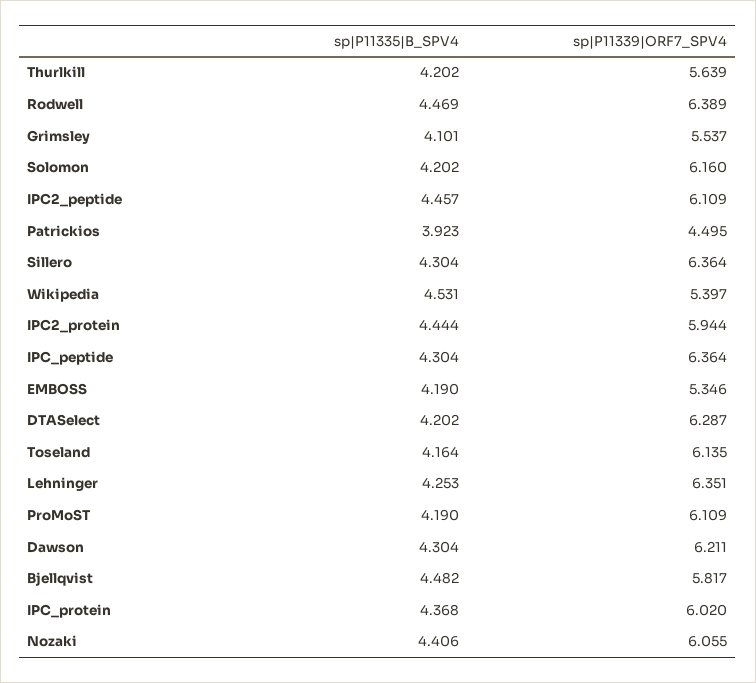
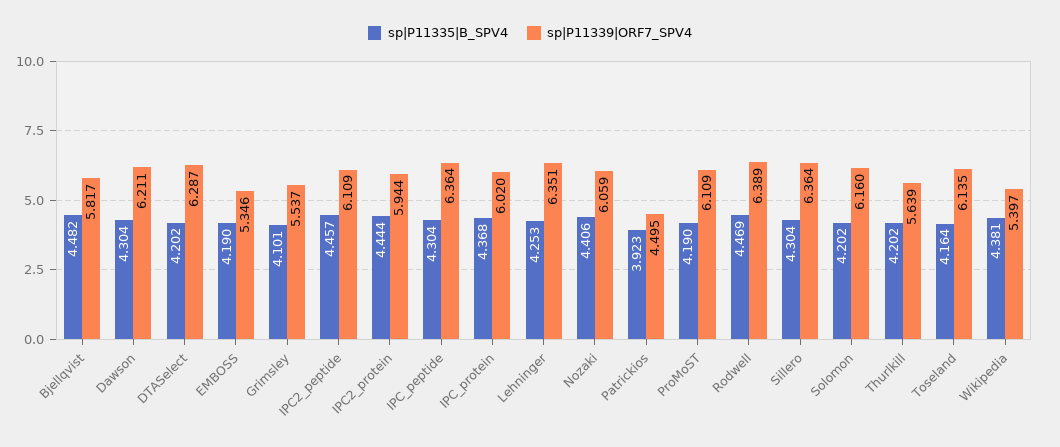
  {
    "sp|P11335|B_SPV4": {
      "Thurlkill": 4.202,
      "Rodwell": 4.469,
      "Grimsley": 4.101,
      "Solomon": 4.202,
      "IPC2_peptide": 4.457,
      "Patrickios": 3.923,
      "Sillero": 4.304,
-     "Wikipedia": 4.531,
+     "Wikipedia": 4.381,
      "IPC2_protein": 4.444,
      "IPC_peptide": 4.304,
      "EMBOSS": 4.19,
      "DTASelect": 4.202,
      "Toseland": 4.164,
      "Lehninger": 4.253,
      "ProMoST": 4.19,
      "Dawson": 4.304,
      "Bjellqvist": 4.482,
      "IPC_protein": 4.368,
      "Nozaki": 4.406
    },
    "sp|P11339|ORF7_SPV4": {
      "Thurlkill": 5.639,
      "Rodwell": 6.389,
      "Grimsley": 5.537,
      "Solomon": 6.16,
      "IPC2_peptide": 6.109,
      "Patrickios": 4.495,
      "Sillero": 6.364,
      "Wikipedia": 5.397,
      "IPC2_protein": 5.944,
      "IPC_peptide": 6.364,
      "EMBOSS": 5.346,
      "DTASelect": 6.287,
      "Toseland": 6.135,
      "Lehninger": 6.351,
      "ProMoST": 6.109,
      "Dawson": 6.211,
      "Bjellqvist": 5.817,
      "IPC_protein": 6.02,
-     "Nozaki": 6.055
+     "Nozaki": 6.059
    }
  }

